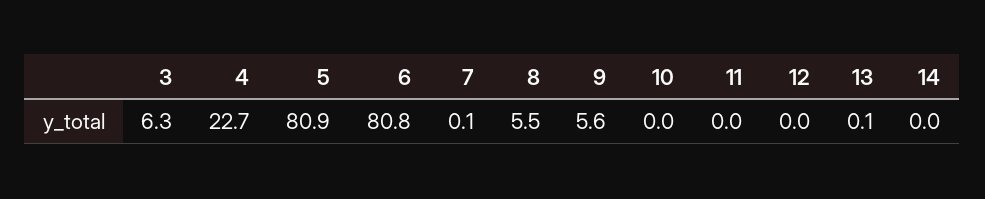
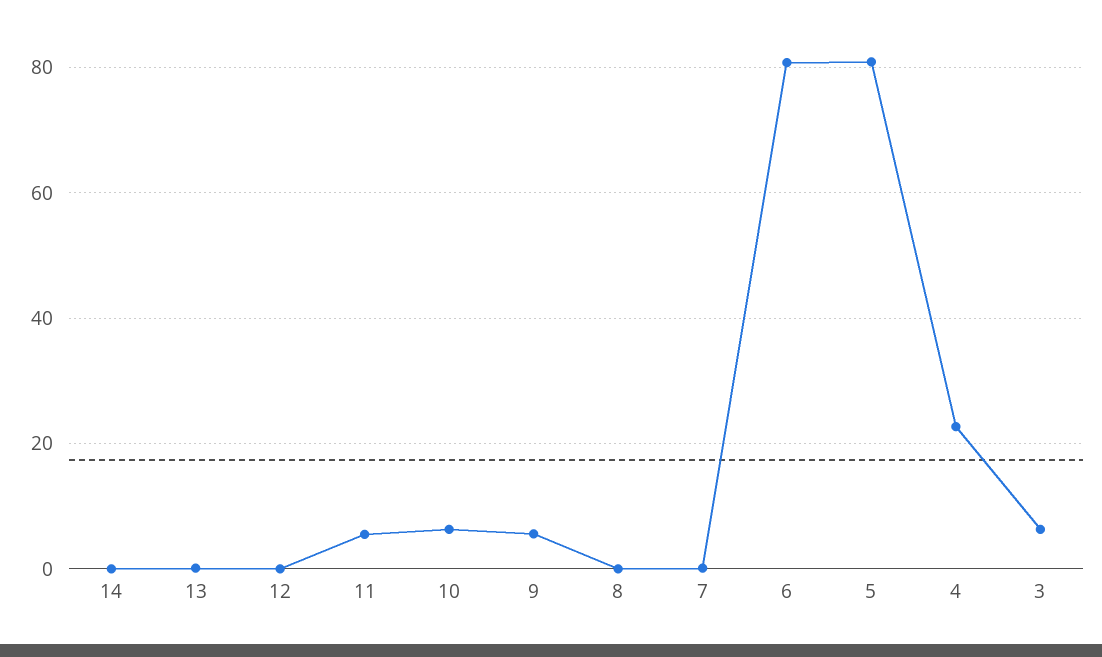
  {
    "3": 6.3,
    "4": 22.7,
    "5": 80.9,
    "6": 80.8,
    "7": 0.1,
-   "8": 5.5,
+   "8": 0,
    "9": 5.6,
-   "10": 0,
+   "10": 6,
-   "11": 0,
+   "11": 6,
    "12": 0,
    "13": 0.1,
    "14": 0
  }

